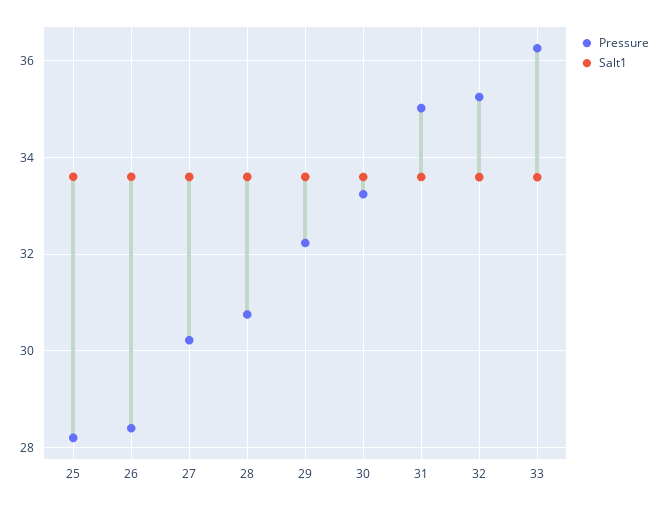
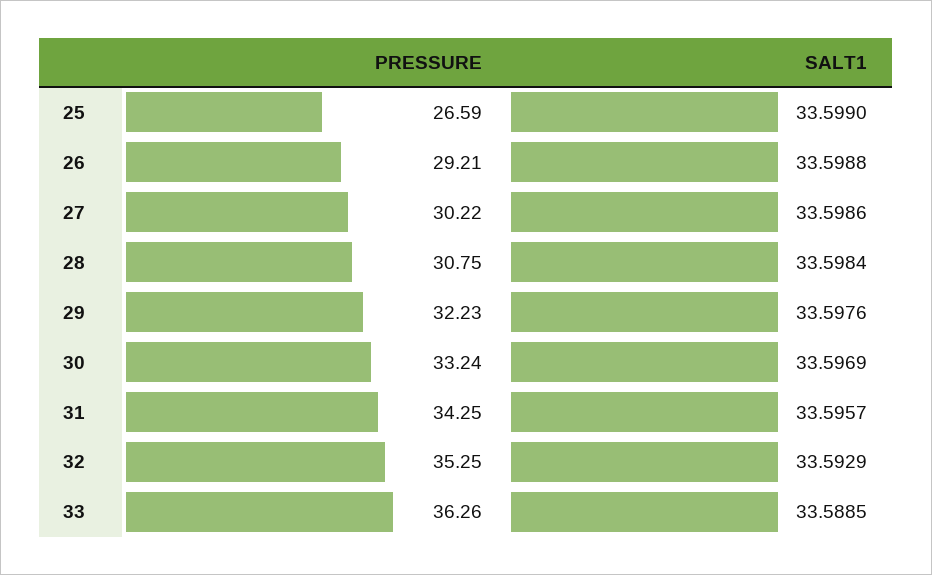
  {
    "Pressure": {
-     "25": 28.2,
+     "25": 26.59,
-     "26": 28.4,
+     "26": 29.21,
      "27": 30.22,
      "28": 30.75,
      "29": 32.23,
      "30": 33.24,
-     "31": 35,
+     "31": 34.25,
      "32": 35.25,
      "33": 36.26
    },
    "Salt1": {
      "25": 33.599,
      "26": 33.5988,
      "27": 33.5986,
      "28": 33.5984,
      "29": 33.5976,
      "30": 33.5969,
      "31": 33.5957,
      "32": 33.5929,
      "33": 33.5885
    }
  }

